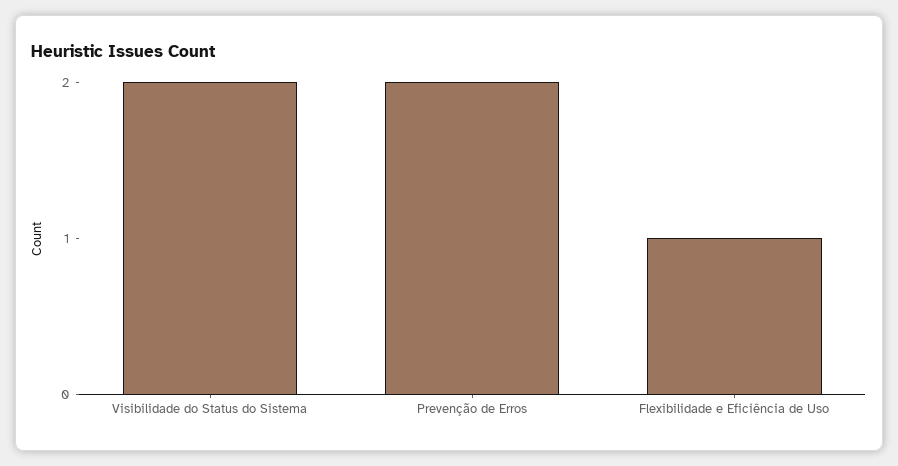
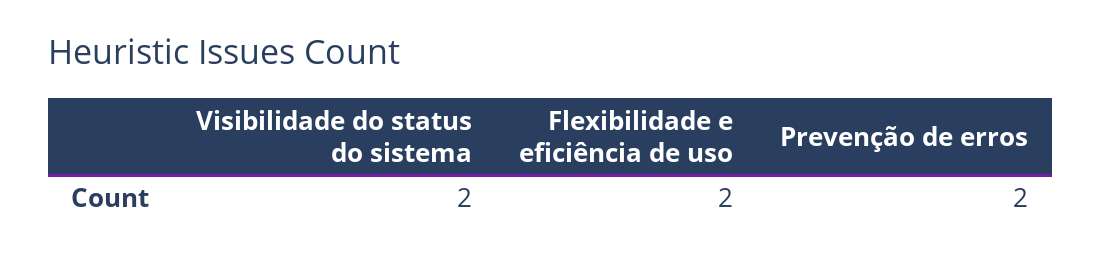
  {
    "Visibilidade do Status do Sistema": 2,
    "Prevenção de Erros": 2,
-   "Flexibilidade e Eficiência de Uso": 1
+   "Flexibilidade e Eficiência de Uso": 2
  }

